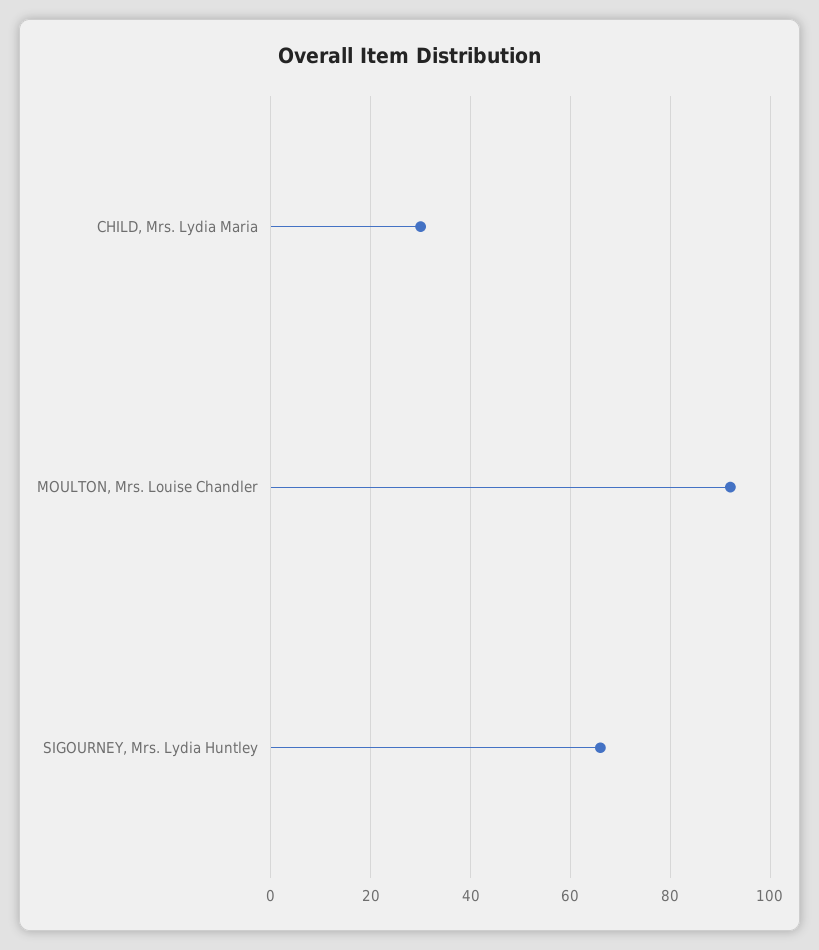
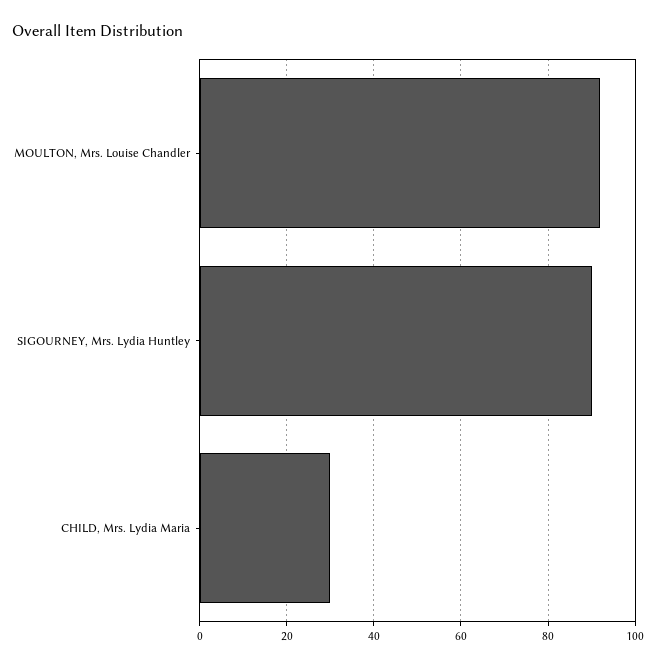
  {
    "CHILD, Mrs. Lydia Maria": 30,
    "MOULTON, Mrs. Louise Chandler": 90,
-   "SIGOURNEY, Mrs. Lydia Huntley": 65
+   "SIGOURNEY, Mrs. Lydia Huntley": 90
  }

